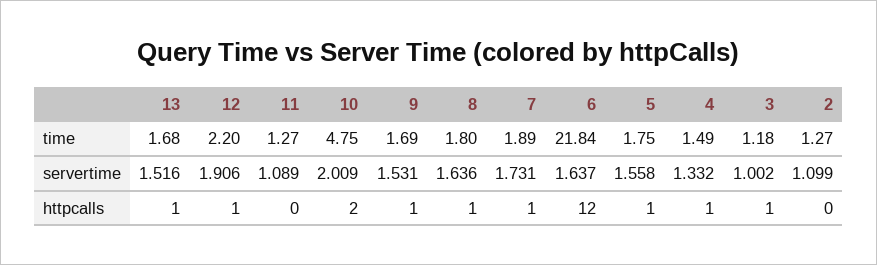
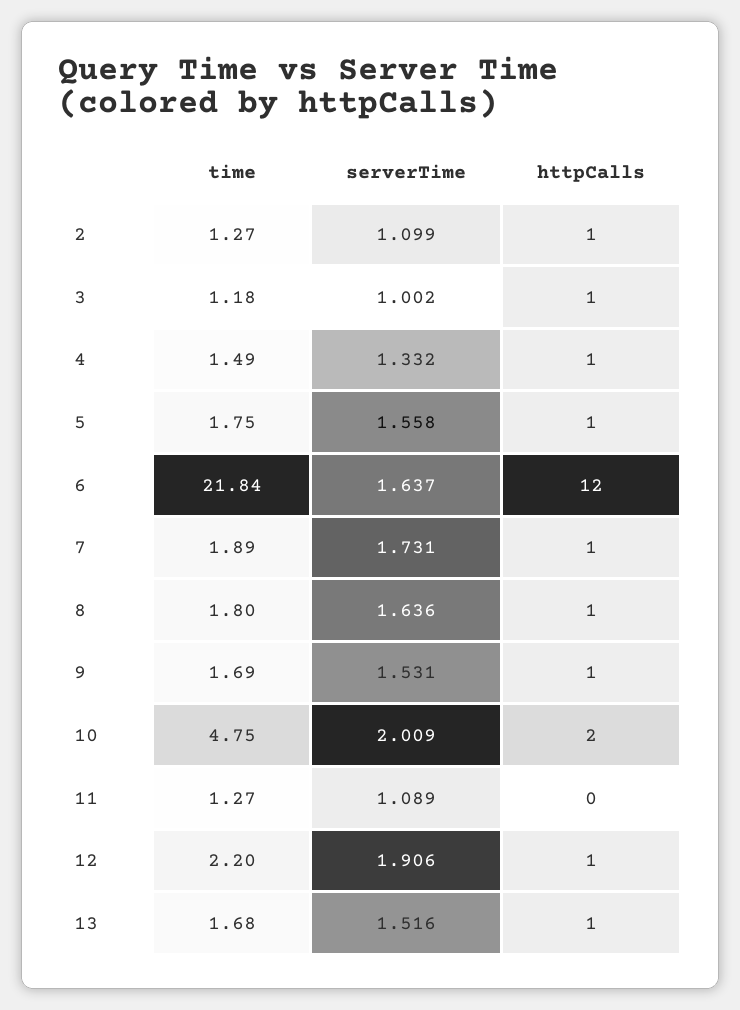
  {
    "13": {
      "time": 1.68,
      "servertime": 1.516,
      "httpcalls": 1
    },
    "12": {
      "time": 2.2,
      "servertime": 1.906,
      "httpcalls": 1
    },
    "11": {
      "time": 1.27,
      "servertime": 1.089,
      "httpcalls": 0
    },
    "10": {
      "time": 4.75,
      "servertime": 2.009,
      "httpcalls": 2
    },
    "9": {
      "time": 1.69,
      "servertime": 1.531,
      "httpcalls": 1
    },
    "8": {
      "time": 1.8,
      "servertime": 1.636,
      "httpcalls": 1
    },
    "7": {
      "time": 1.89,
      "servertime": 1.731,
      "httpcalls": 1
    },
    "6": {
      "time": 21.84,
      "servertime": 1.637,
      "httpcalls": 12
    },
    "5": {
      "time": 1.75,
      "servertime": 1.558,
      "httpcalls": 1
    },
    "4": {
      "time": 1.49,
      "servertime": 1.332,
      "httpcalls": 1
    },
    "3": {
      "time": 1.18,
      "servertime": 1.002,
      "httpcalls": 1
    },
    "2": {
      "time": 1.27,
      "servertime": 1.099,
-     "httpcalls": 0
+     "httpcalls": 1
    }
  }

